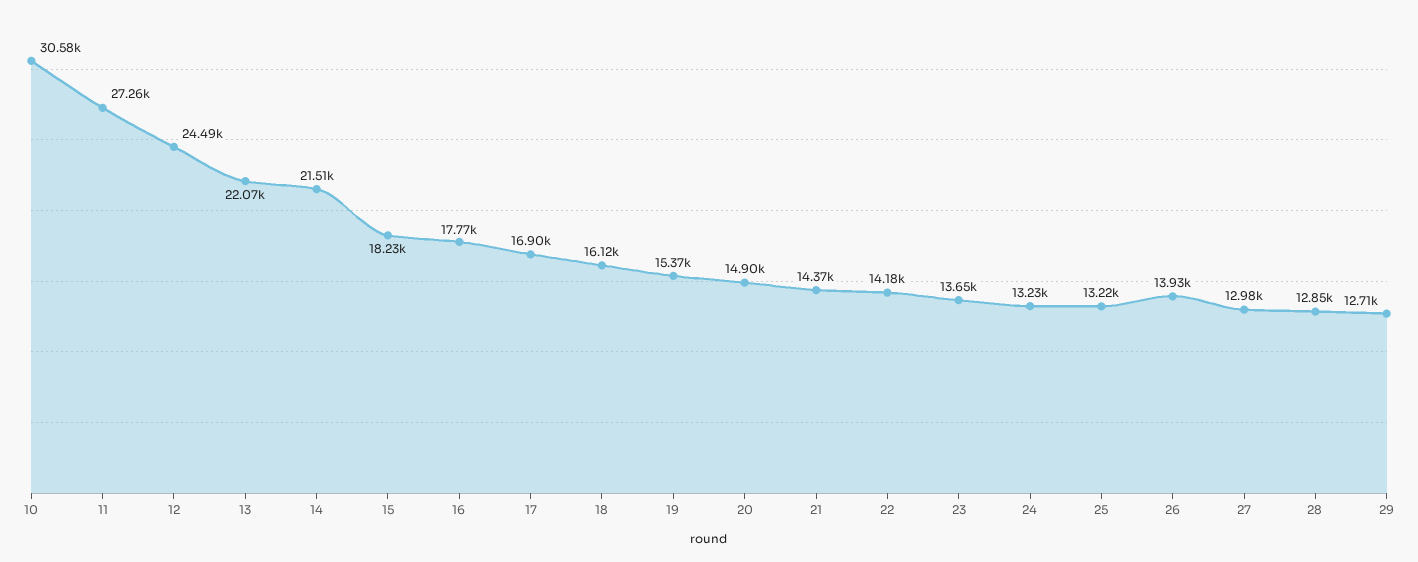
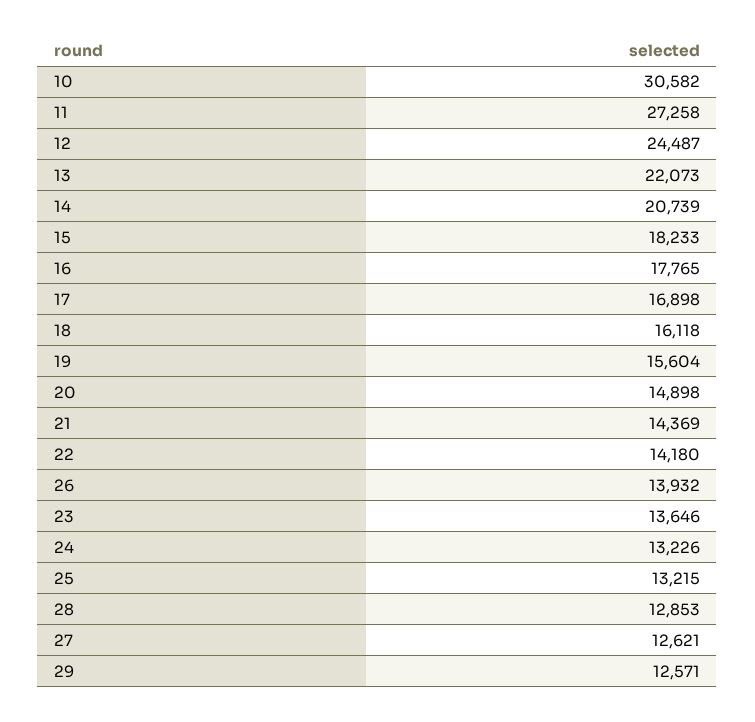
  {
    "10": 30582,
    "11": 27258,
    "12": 24487,
    "13": 22073,
-   "14": 21510,
+   "14": 20739,
    "15": 18233,
    "16": 17765,
    "17": 16898,
    "18": 16118,
-   "19": 15370,
+   "19": 15604,
    "20": 14898,
    "21": 14369,
    "22": 14180,
    "23": 13646,
    "24": 13226,
    "25": 13215,
    "26": 13932,
-   "27": 12980,
+   "27": 12621,
    "28": 12853,
-   "29": 12710
+   "29": 12571
  }

